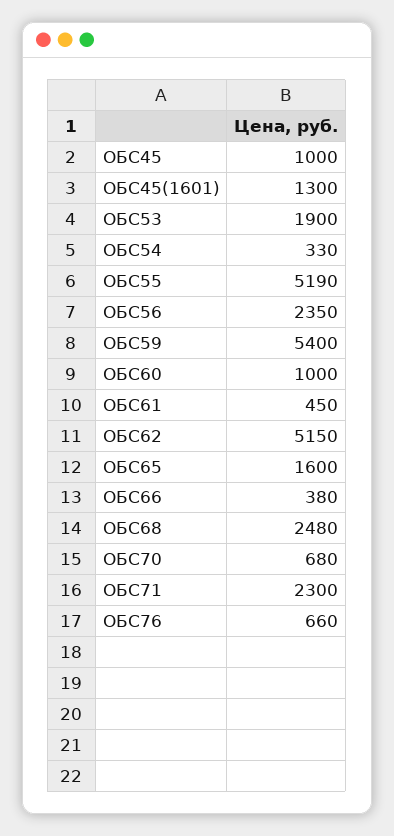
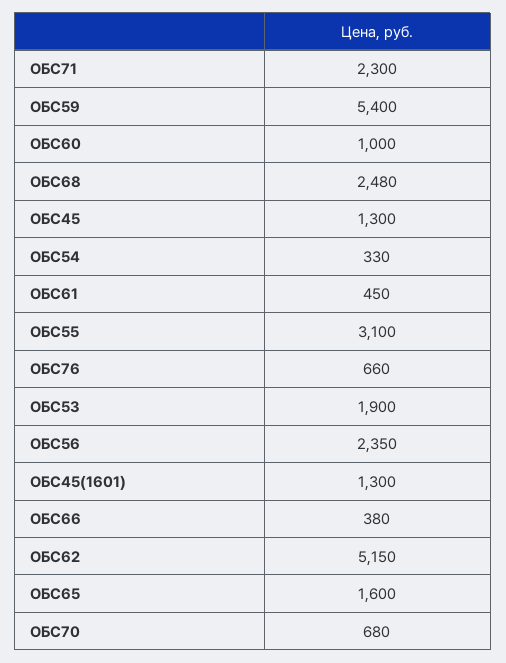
  {
-   "ОБС45": 1000,
+   "ОБС45": 1300,
    "ОБС45(1601)": 1300,
    "ОБС53": 1900,
    "ОБС54": 330,
-   "ОБС55": 5190,
+   "ОБС55": 3100,
    "ОБС56": 2350,
    "ОБС59": 5400,
    "ОБС60": 1000,
    "ОБС61": 450,
    "ОБС62": 5150,
    "ОБС65": 1600,
    "ОБС66": 380,
    "ОБС68": 2480,
    "ОБС70": 680,
    "ОБС71": 2300,
    "ОБС76": 660
  }

